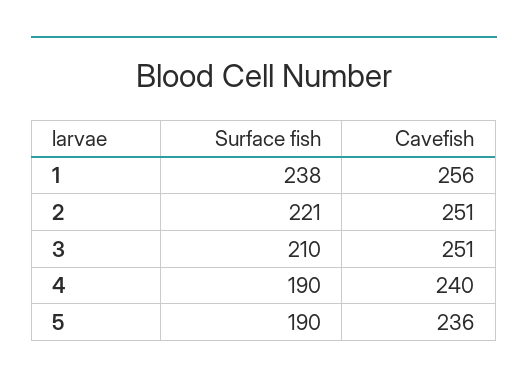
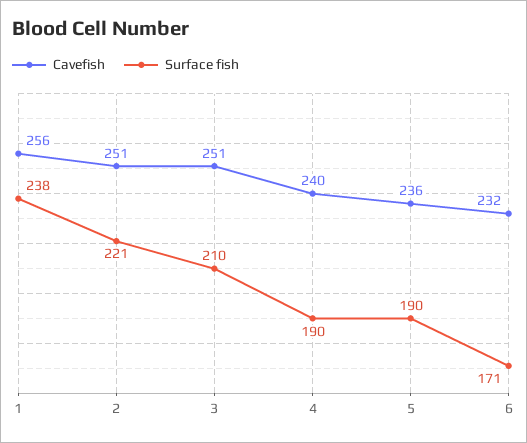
  {
    "Surface fish": {
      "1": 238,
      "2": 221,
      "3": 210,
      "4": 190,
-     "5": 190
+     "5": 190,
+     "6": 171
    },
    "Cavefish": {
      "1": 256,
      "2": 251,
      "3": 251,
      "4": 240,
-     "5": 236
+     "5": 236,
+     "6": 232
    }
  }

